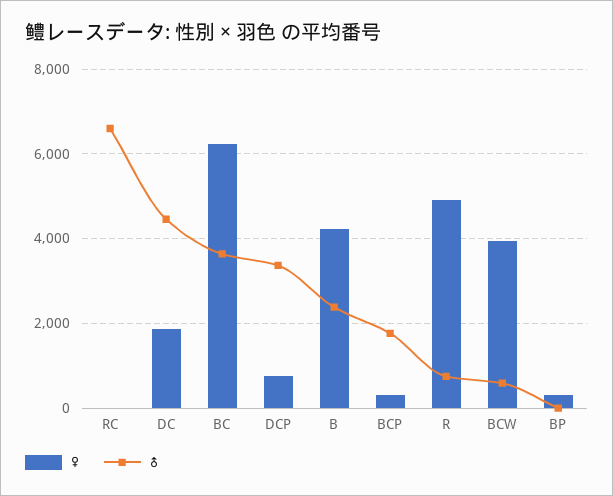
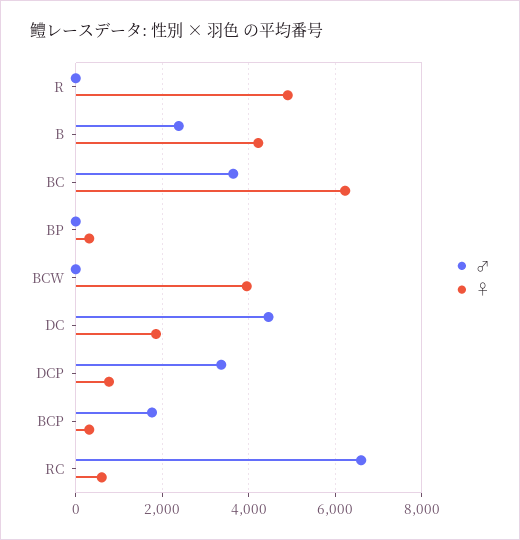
  {
    "♀": {
-     "RC": 0,
+     "RC": 600,
      "DC": 1800,
      "BC": 6200,
      "DCP": 800,
      "B": 4200,
      "BCP": 400,
      "R": 5000,
      "BCW": 4000,
      "BP": 400
    },
    "♂": {
      "RC": 6600,
      "DC": 4400,
      "BC": 3600,
      "DCP": 3400,
      "B": 2400,
      "BCP": 1800,
-     "R": 800,
+     "R": 0,
-     "BCW": 600,
+     "BCW": 0,
      "BP": 0
    }
  }

